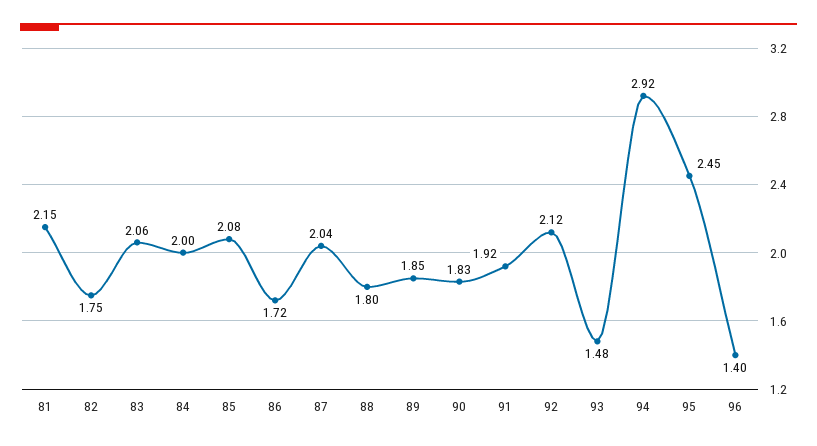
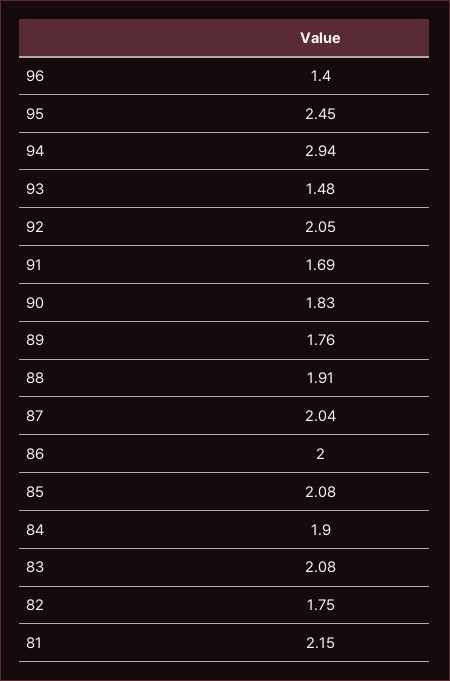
  {
    "81": 2.15,
    "82": 1.75,
-   "83": 2.06,
+   "83": 2.08,
-   "84": 2,
+   "84": 1.9,
    "85": 2.08,
-   "86": 1.72,
+   "86": 2,
    "87": 2.04,
-   "88": 1.8,
+   "88": 1.91,
-   "89": 1.85,
+   "89": 1.76,
    "90": 1.83,
-   "91": 1.92,
+   "91": 1.69,
-   "92": 2.12,
+   "92": 2.05,
    "93": 1.48,
-   "94": 2.92,
+   "94": 2.94,
    "95": 2.45,
    "96": 1.4
  }

